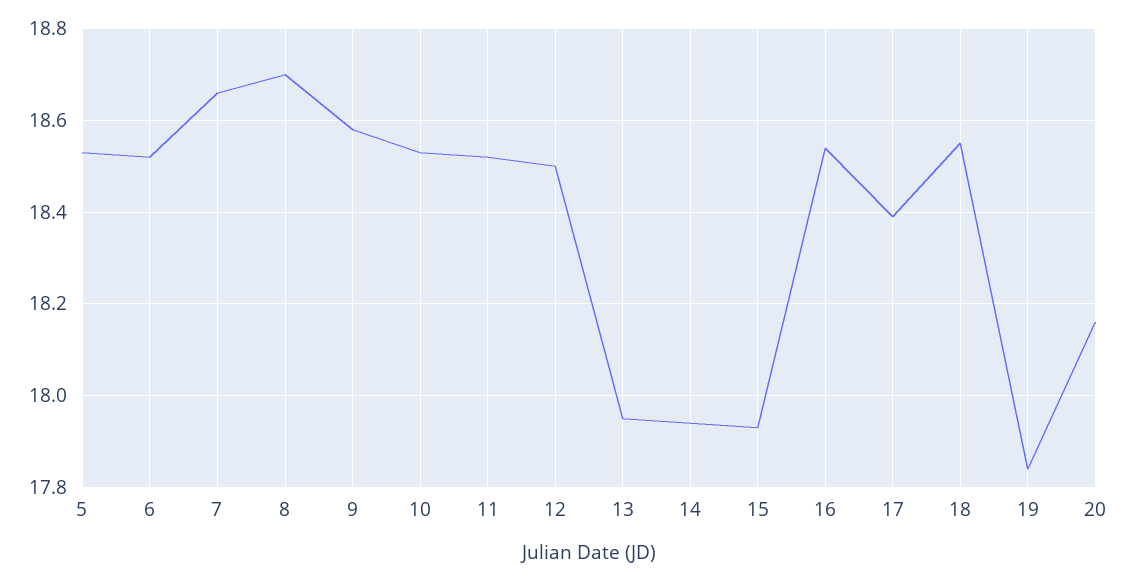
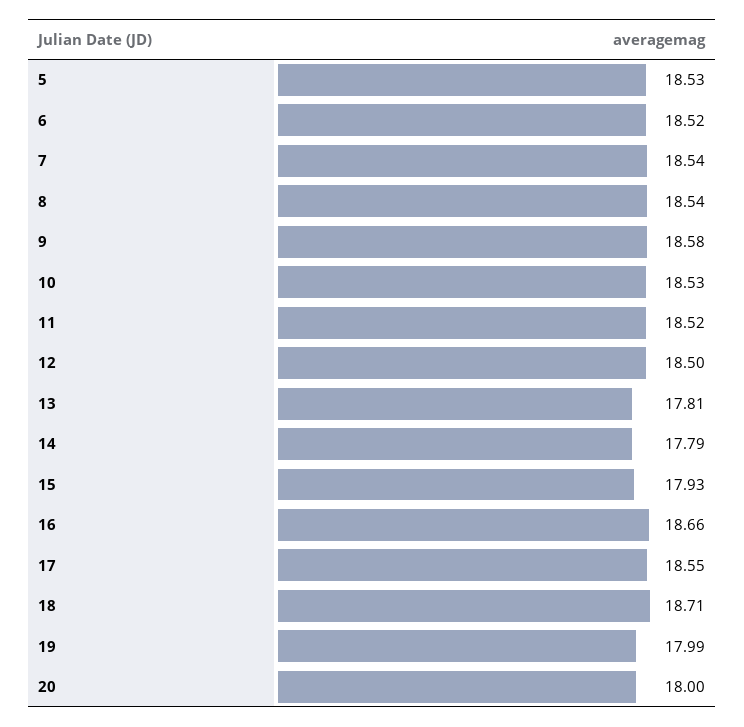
  {
    "5": 18.53,
    "6": 18.52,
-   "7": 18.65,
+   "7": 18.54,
-   "8": 18.7,
+   "8": 18.54,
    "9": 18.58,
    "10": 18.53,
    "11": 18.52,
    "12": 18.5,
-   "13": 17.95,
+   "13": 17.81,
-   "14": 17.95,
+   "14": 17.79,
    "15": 17.93,
-   "16": 18.55,
+   "16": 18.66,
-   "17": 18.4,
+   "17": 18.55,
-   "18": 18.55,
+   "18": 18.71,
-   "19": 17.85,
+   "19": 17.99,
-   "20": 18.15
+   "20": 18
  }

